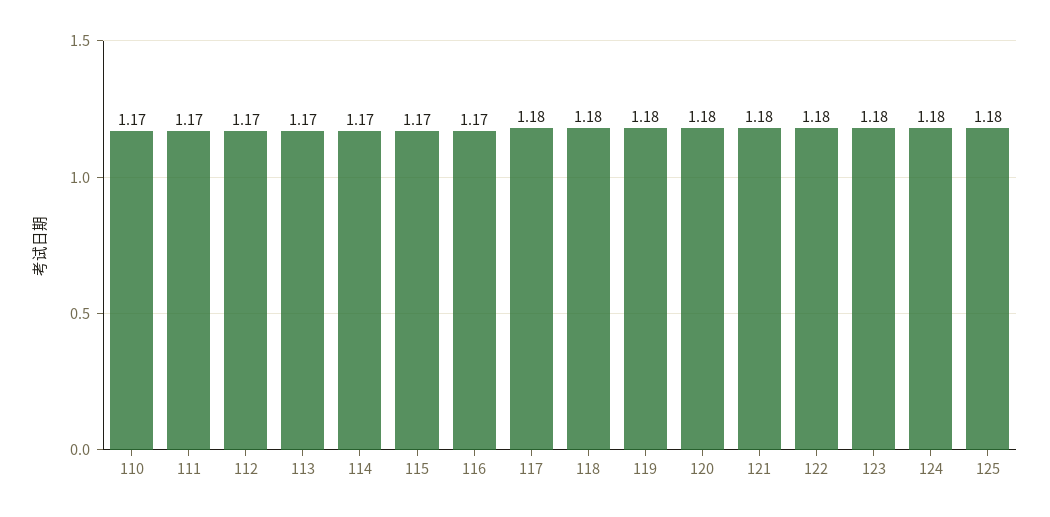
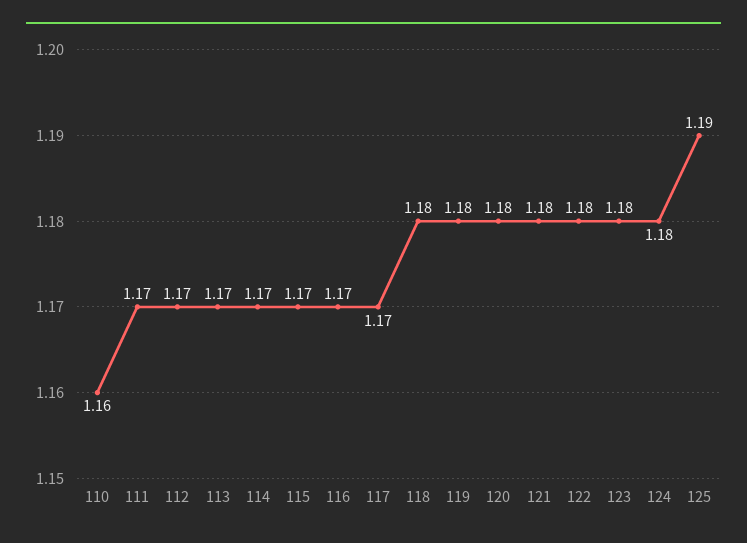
  {
-   "110": 1.17,
+   "110": 1.16,
    "111": 1.17,
    "112": 1.17,
    "113": 1.17,
    "114": 1.17,
    "115": 1.17,
    "116": 1.17,
-   "117": 1.18,
+   "117": 1.17,
    "118": 1.18,
    "119": 1.18,
    "120": 1.18,
    "121": 1.18,
    "122": 1.18,
    "123": 1.18,
    "124": 1.18,
-   "125": 1.18
+   "125": 1.19
  }

